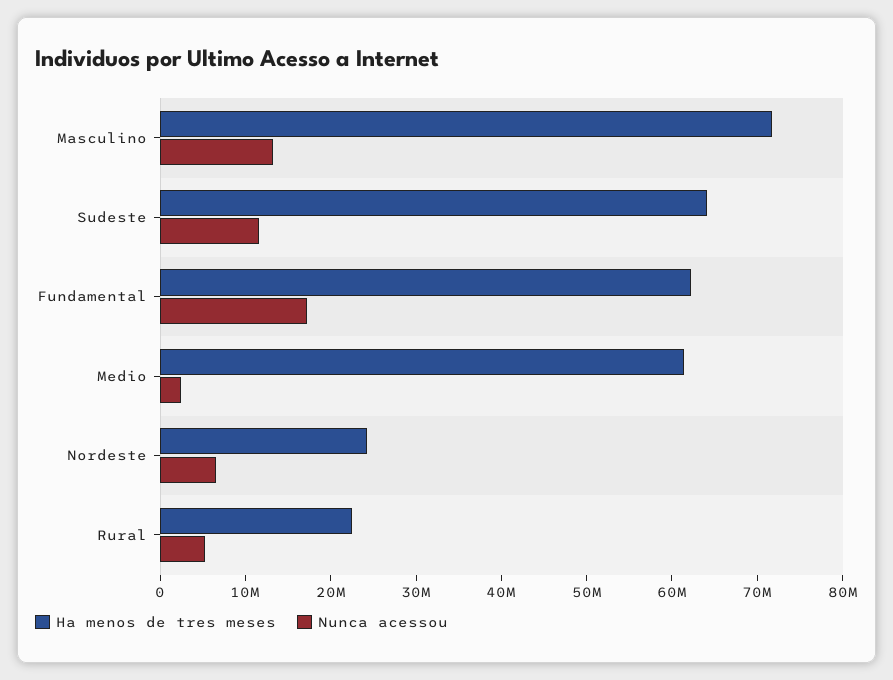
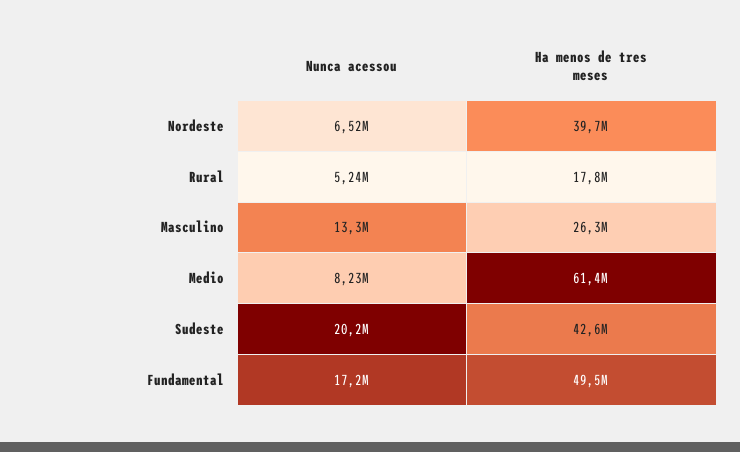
  {
    "Ha menos de tres meses": {
-     "Masculino": 72000000,
+     "Masculino": 26300000,
-     "Sudeste": 64000000,
+     "Sudeste": 42600000,
-     "Fundamental": 62000000,
+     "Fundamental": 49500000,
      "Medio": 61400000,
-     "Nordeste": 24000000,
+     "Nordeste": 39700000,
-     "Rural": 22000000
+     "Rural": 17800000
    },
    "Nunca acessou": {
      "Masculino": 13300000,
-     "Sudeste": 12000000,
+     "Sudeste": 20200000,
      "Fundamental": 17200000,
-     "Medio": 2000000,
+     "Medio": 8230000,
      "Nordeste": 6520000,
      "Rural": 5240000
    }
  }

